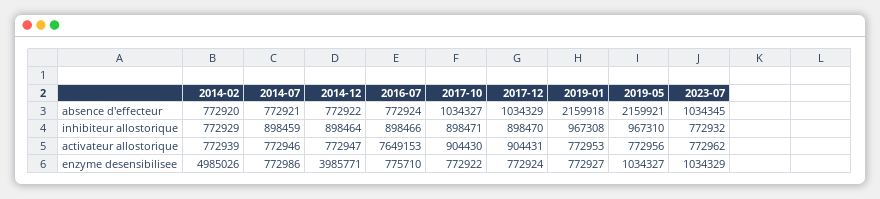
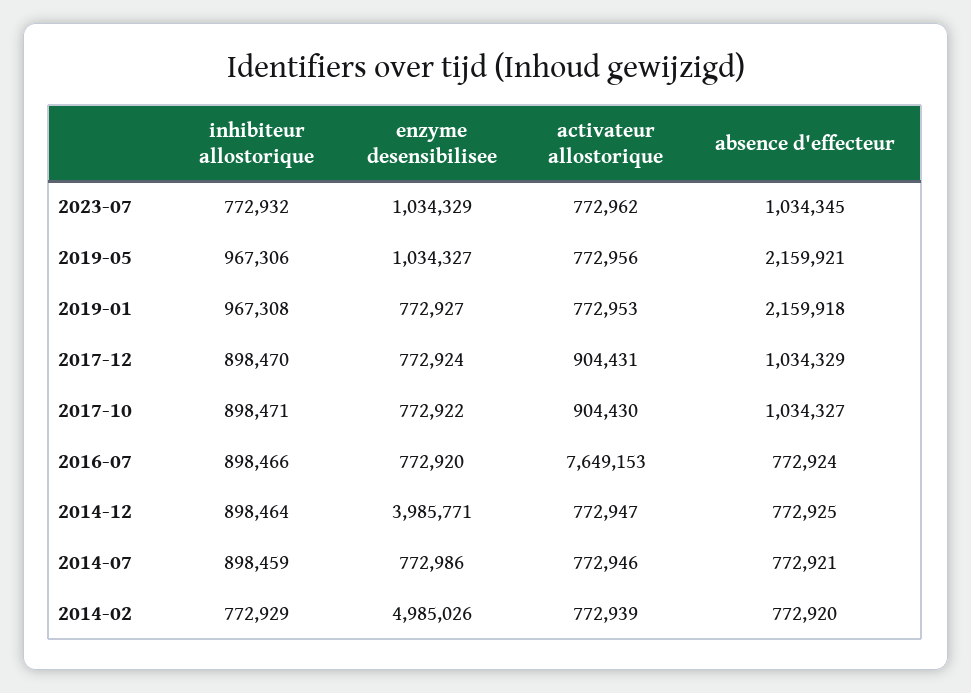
  {
    "2014-02": {
      "absence d'effecteur": 772920,
      "inhibiteur allostorique": 772929,
      "activateur allostorique": 772939,
      "enzyme desensibilisee": 4985026
    },
    "2014-07": {
      "absence d'effecteur": 772921,
      "inhibiteur allostorique": 898459,
      "activateur allostorique": 772946,
      "enzyme desensibilisee": 772986
    },
    "2014-12": {
-     "absence d'effecteur": 772922,
+     "absence d'effecteur": 772925,
      "inhibiteur allostorique": 898464,
      "activateur allostorique": 772947,
      "enzyme desensibilisee": 3985771
    },
    "2016-07": {
      "absence d'effecteur": 772924,
      "inhibiteur allostorique": 898466,
      "activateur allostorique": 7649153,
-     "enzyme desensibilisee": 775710
+     "enzyme desensibilisee": 772920
    },
    "2017-10": {
      "absence d'effecteur": 1034327,
      "inhibiteur allostorique": 898471,
      "activateur allostorique": 904430,
      "enzyme desensibilisee": 772922
    },
    "2017-12": {
      "absence d'effecteur": 1034329,
      "inhibiteur allostorique": 898470,
      "activateur allostorique": 904431,
      "enzyme desensibilisee": 772924
    },
    "2019-01": {
      "absence d'effecteur": 2159918,
      "inhibiteur allostorique": 967308,
      "activateur allostorique": 772953,
      "enzyme desensibilisee": 772927
    },
    "2019-05": {
      "absence d'effecteur": 2159921,
-     "inhibiteur allostorique": 967310,
+     "inhibiteur allostorique": 967306,
      "activateur allostorique": 772956,
      "enzyme desensibilisee": 1034327
    },
    "2023-07": {
      "absence d'effecteur": 1034345,
      "inhibiteur allostorique": 772932,
      "activateur allostorique": 772962,
      "enzyme desensibilisee": 1034329
    }
  }

